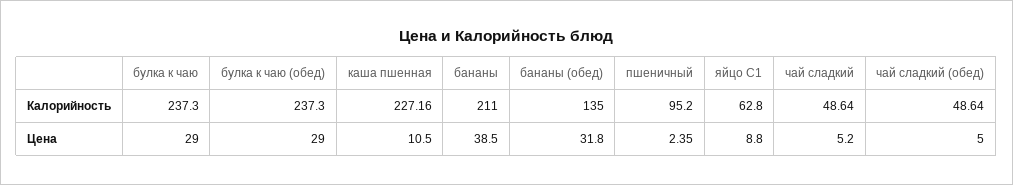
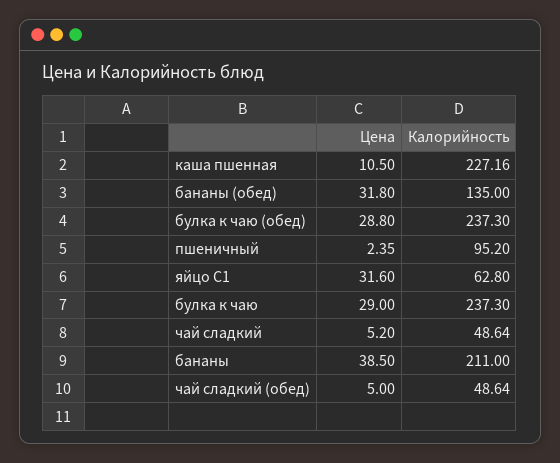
  {
    "булка к чаю": {
      "Калорийность": 237.3,
      "Цена": 29
    },
    "булка к чаю (обед)": {
      "Калорийность": 237.3,
-     "Цена": 29
+     "Цена": 28.8
    },
    "каша пшенная": {
      "Калорийность": 227.16,
      "Цена": 10.5
    },
    "бананы": {
      "Калорийность": 211,
      "Цена": 38.5
    },
    "бананы (обед)": {
      "Калорийность": 135,
      "Цена": 31.8
    },
    "пшеничный": {
      "Калорийность": 95.2,
      "Цена": 2.35
    },
    "яйцо С1": {
      "Калорийность": 62.8,
-     "Цена": 8.8
+     "Цена": 31.6
    },
    "чай сладкий": {
      "Калорийность": 48.64,
      "Цена": 5.2
    },
    "чай сладкий (обед)": {
      "Калорийность": 48.64,
      "Цена": 5
    }
  }

